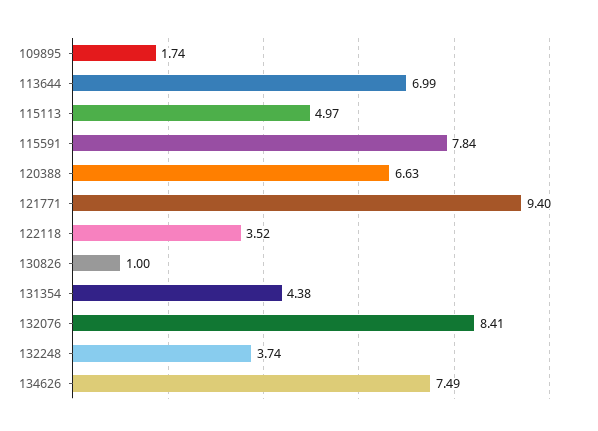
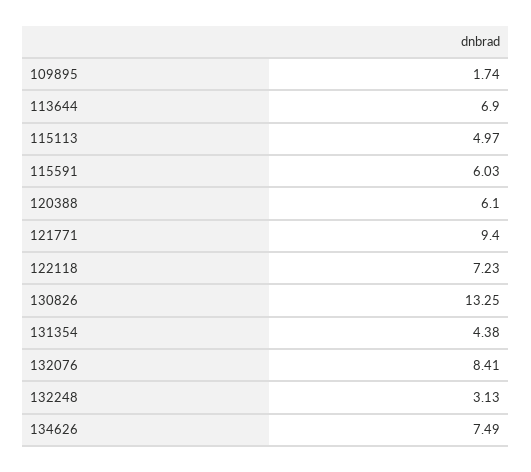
  {
    "109895": 1.74,
-   "113644": 6.99,
+   "113644": 6.9,
    "115113": 4.97,
-   "115591": 7.84,
+   "115591": 6.03,
-   "120388": 6.63,
+   "120388": 6.1,
    "121771": 9.4,
-   "122118": 3.52,
+   "122118": 7.23,
-   "130826": 1,
+   "130826": 13.25,
    "131354": 4.38,
    "132076": 8.41,
-   "132248": 3.74,
+   "132248": 3.13,
    "134626": 7.49
  }

